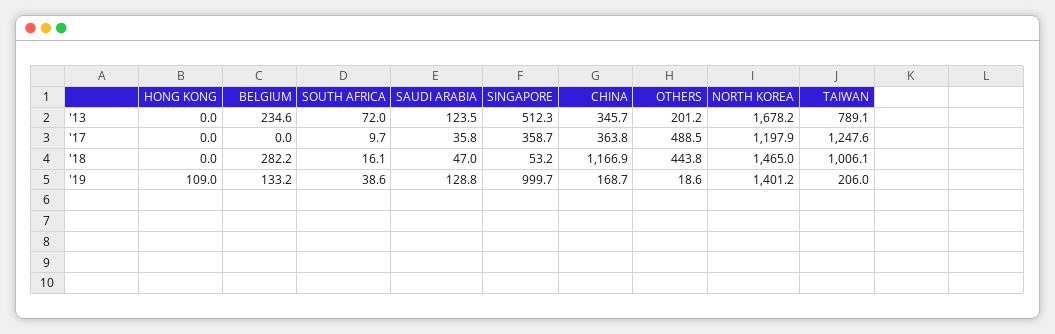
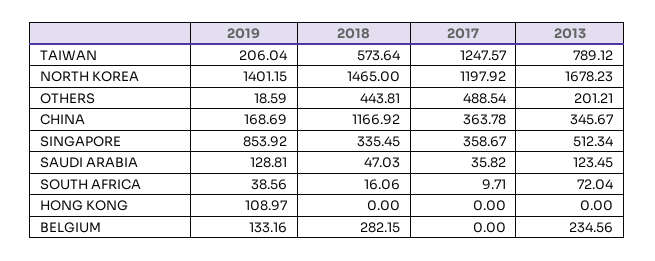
  {
    "HONG KONG": {
      "'13": 0,
      "'17": 0,
      "'18": 0,
      "'19": 108.97
    },
    "BELGIUM": {
      "'13": 234.56,
      "'17": 0,
      "'18": 282.15,
      "'19": 133.16
    },
    "SOUTH AFRICA": {
      "'13": 72.04,
      "'17": 9.71,
      "'18": 16.06,
      "'19": 38.56
    },
    "SAUDI ARABIA": {
      "'13": 123.45,
      "'17": 35.82,
      "'18": 47.03,
      "'19": 128.81
    },
    "SINGAPORE": {
      "'13": 512.34,
      "'17": 358.67,
-     "'18": 53.2,
+     "'18": 335.45,
-     "'19": 999.7
+     "'19": 853.92
    },
    "CHINA": {
      "'13": 345.67,
      "'17": 363.78,
      "'18": 1166.92,
      "'19": 168.69
    },
    "OTHERS": {
      "'13": 201.21,
      "'17": 488.54,
      "'18": 443.81,
      "'19": 18.59
    },
    "NORTH KOREA": {
      "'13": 1678.23,
      "'17": 1197.92,
      "'18": 1465,
      "'19": 1401.15
    },
    "TAIWAN": {
      "'13": 789.12,
      "'17": 1247.57,
-     "'18": 1006.1,
+     "'18": 573.64,
      "'19": 206.04
    }
  }

